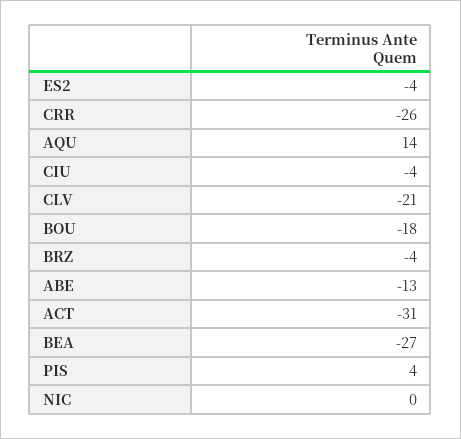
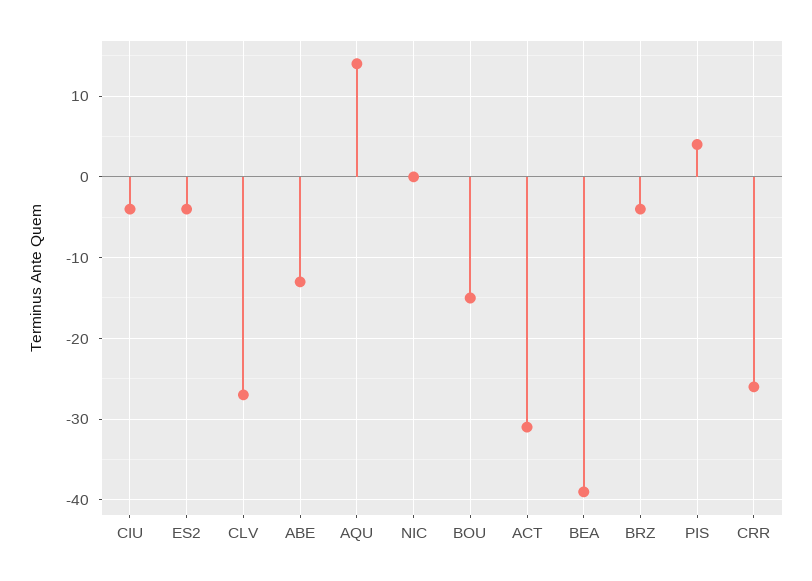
  {
    "ES2": -4,
    "CRR": -26,
    "AQU": 14,
    "CIU": -4,
-   "CLV": -21,
+   "CLV": -27,
-   "BOU": -18,
+   "BOU": -15,
    "BRZ": -4,
    "ABE": -13,
    "ACT": -31,
-   "BEA": -27,
+   "BEA": -39,
    "PIS": 4,
    "NIC": 0
  }

